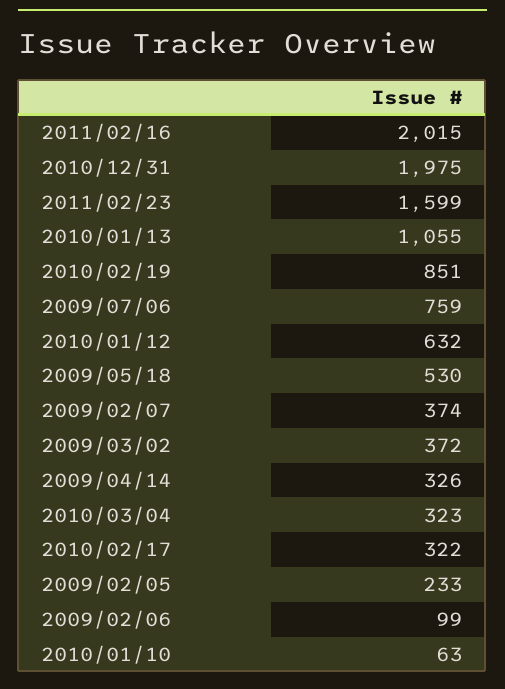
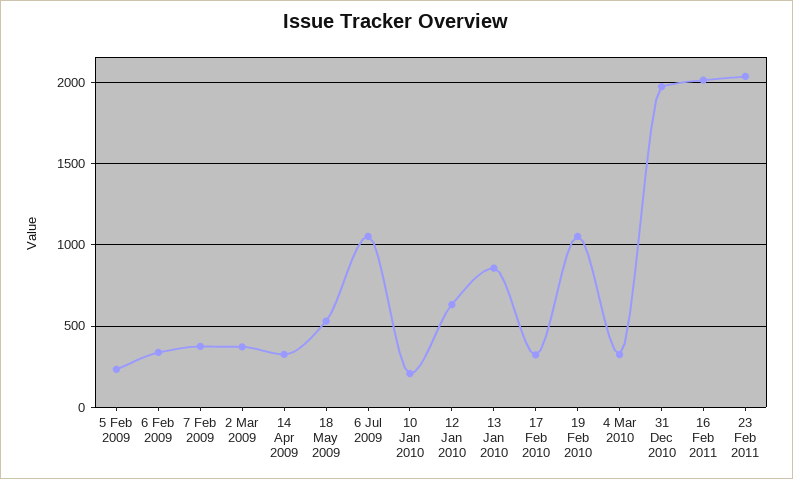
  {
    "2011/02/16": 2015,
    "2010/12/31": 1975,
-   "2011/02/23": 1599,
+   "2011/02/23": 2050,
-   "2010/01/13": 1055,
+   "2010/01/13": 850,
-   "2010/02/19": 851,
+   "2010/02/19": 1050,
-   "2009/07/06": 759,
+   "2009/07/06": 1050,
    "2010/01/12": 632,
    "2009/05/18": 530,
    "2009/02/07": 374,
    "2009/03/02": 372,
    "2009/04/14": 326,
    "2010/03/04": 323,
    "2010/02/17": 322,
    "2009/02/05": 233,
-   "2009/02/06": 99,
+   "2009/02/06": 350,
-   "2010/01/10": 63
+   "2010/01/10": 200
  }

